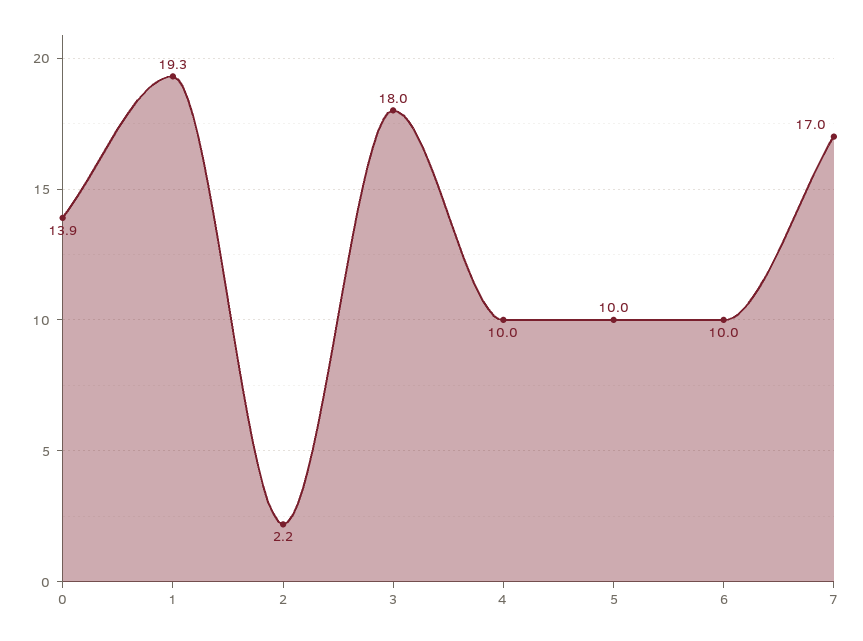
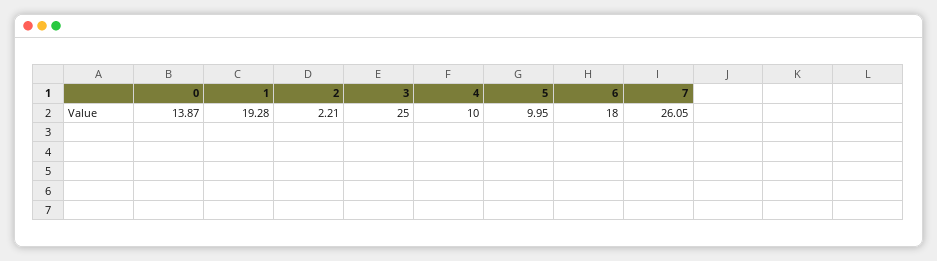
  {
    "0": 13.87,
    "1": 19.28,
    "2": 2.21,
-   "3": 18,
+   "3": 25,
    "4": 10,
    "5": 9.95,
-   "6": 10,
+   "6": 18,
-   "7": 17
+   "7": 26.05
  }

